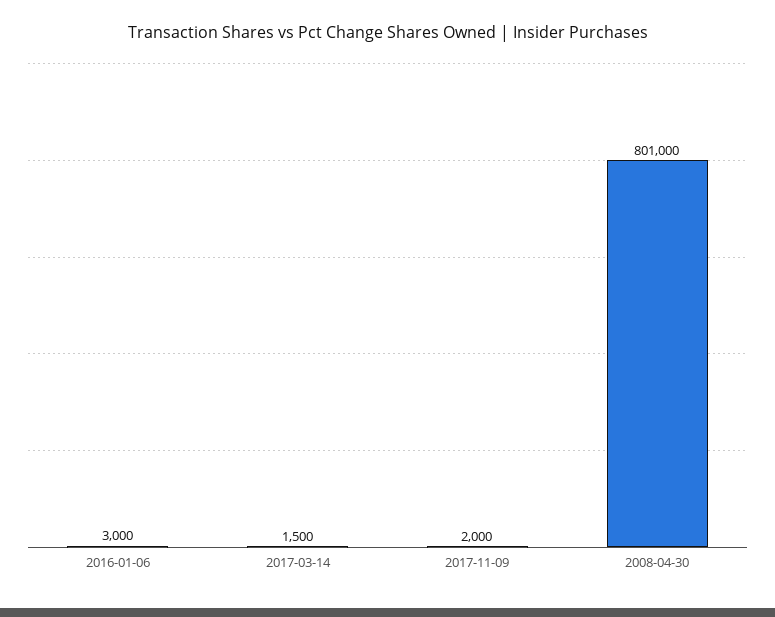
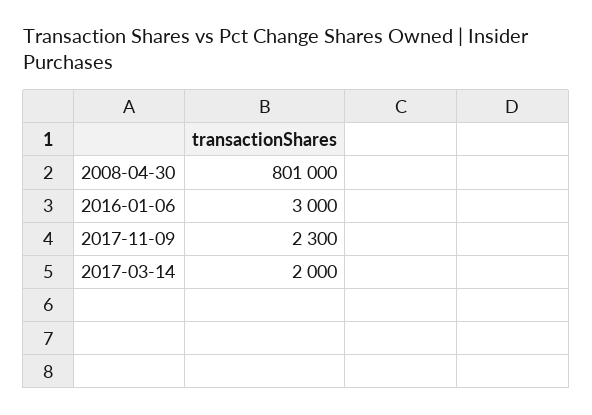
  {
    "2016-01-06": 3000,
-   "2017-03-14": 1500,
+   "2017-03-14": 2000,
-   "2017-11-09": 2000,
+   "2017-11-09": 2300,
    "2008-04-30": 801000
  }

